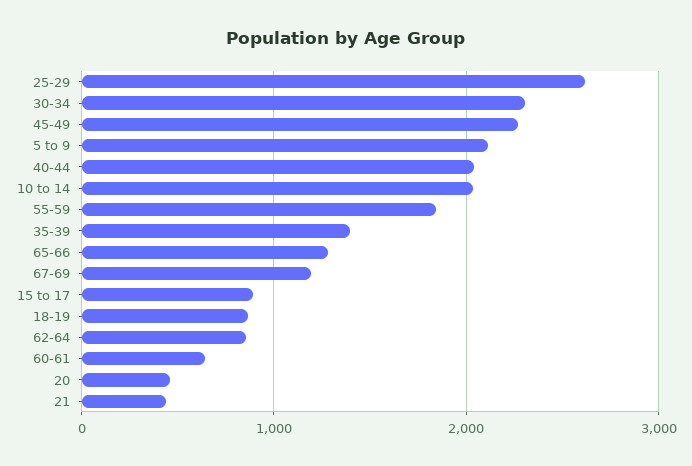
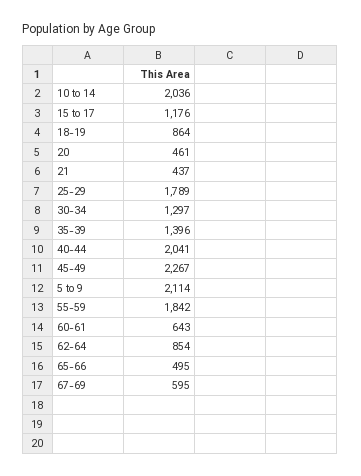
  {
-   "25-29": 2600,
+   "25-29": 1789,
-   "30-34": 2300,
+   "30-34": 1297,
    "45-49": 2267,
    "5 to 9": 2114,
    "40-44": 2041,
    "10 to 14": 2036,
    "55-59": 1842,
    "35-39": 1396,
-   "65-66": 1300,
+   "65-66": 495,
-   "67-69": 1200,
+   "67-69": 595,
-   "15 to 17": 900,
+   "15 to 17": 1176,
    "18-19": 864,
    "62-64": 854,
    "60-61": 643,
    "20": 461,
    "21": 437
  }

